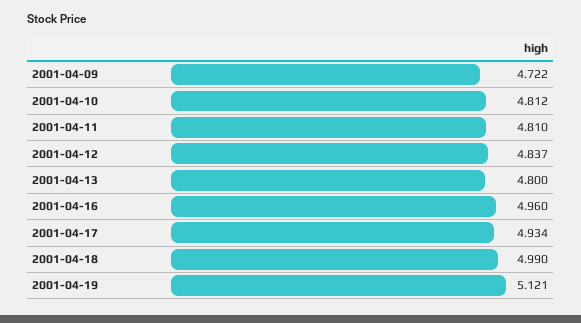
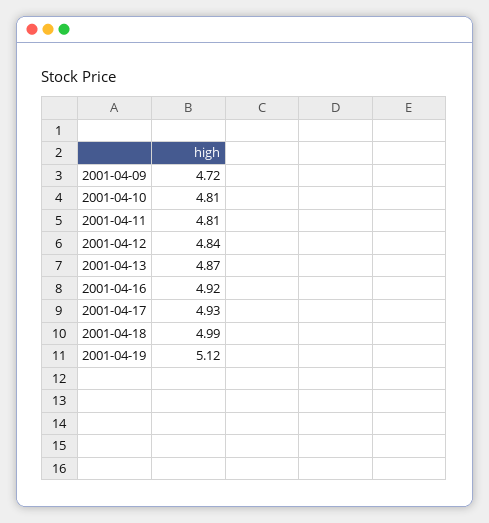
  {
    "2001-04-09": 4.722,
    "2001-04-10": 4.812,
    "2001-04-11": 4.81,
    "2001-04-12": 4.837,
-   "2001-04-13": 4.8,
+   "2001-04-13": 4.87,
-   "2001-04-16": 4.96,
+   "2001-04-16": 4.92,
    "2001-04-17": 4.934,
    "2001-04-18": 4.99,
    "2001-04-19": 5.121
  }

